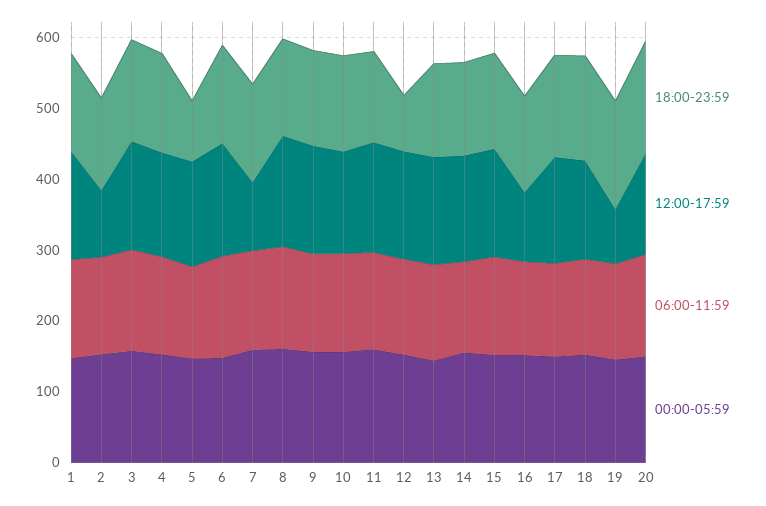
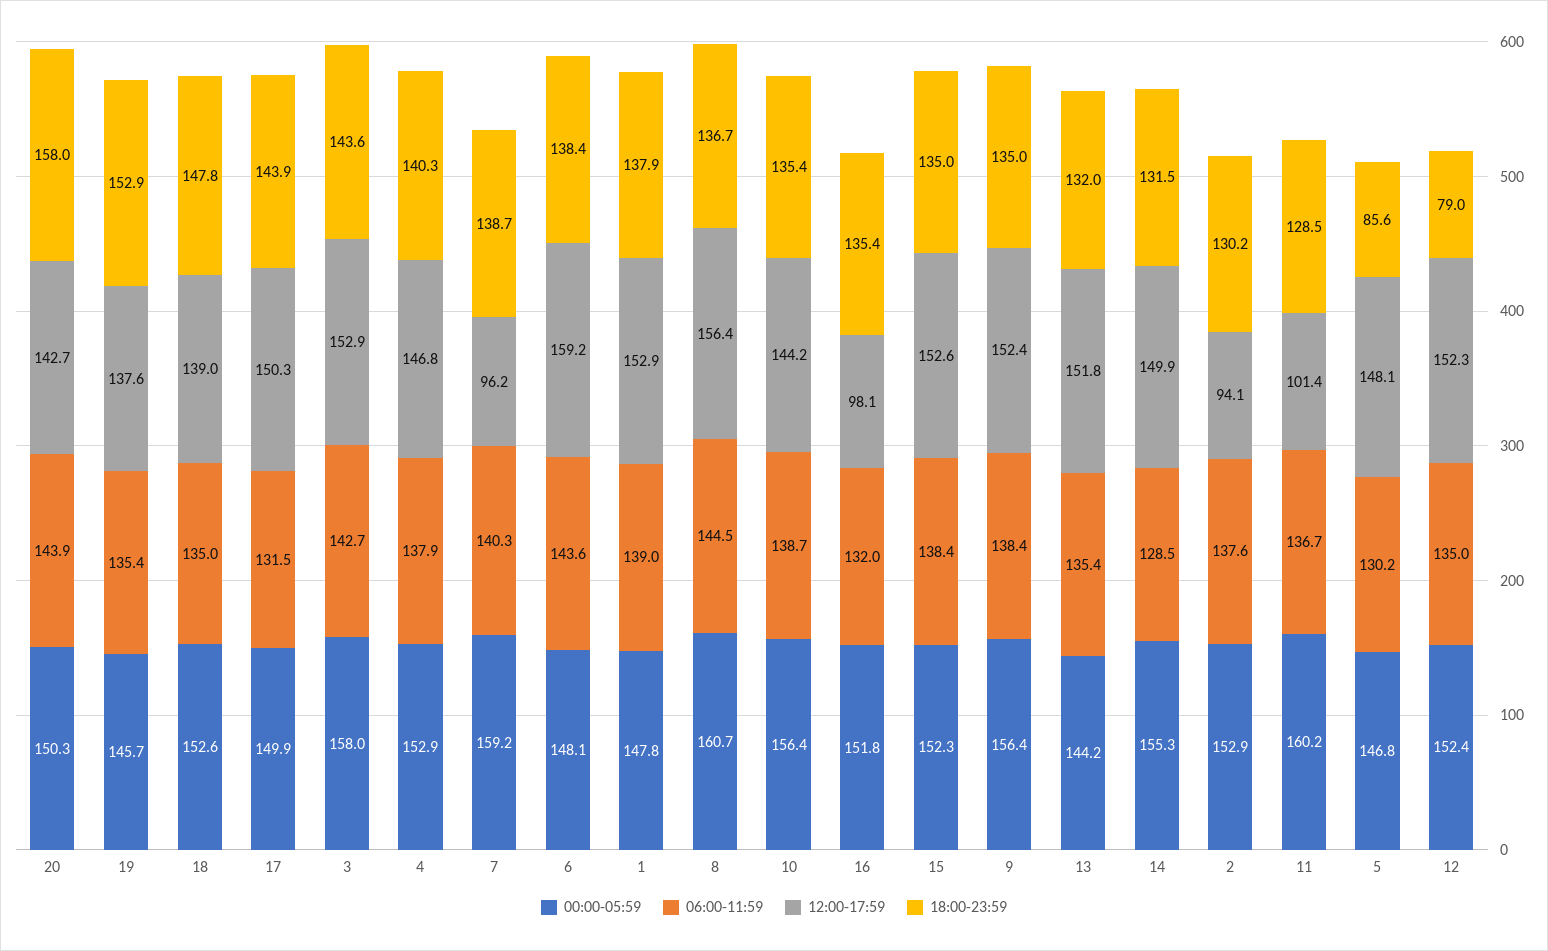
  {
    "18:00-23:59": {
      "1": 137.9,
      "2": 130.2,
      "3": 143.6,
      "4": 140.3,
      "5": 85.6,
      "6": 138.4,
      "7": 138.7,
      "8": 136.7,
      "9": 135,
      "10": 135.4,
      "11": 128.5,
      "12": 79,
      "13": 132,
      "14": 131.5,
      "15": 135,
      "16": 135.4,
      "17": 143.9,
      "18": 147.8,
      "19": 152.9,
      "20": 158
    },
    "12:00-17:59": {
      "1": 152.9,
      "2": 94.1,
      "3": 152.9,
      "4": 146.8,
      "5": 148.1,
      "6": 159.2,
      "7": 96.2,
      "8": 156.4,
      "9": 152.4,
      "10": 144.2,
-     "11": 160,
+     "11": 101.4,
      "12": 152.3,
      "13": 151.8,
      "14": 149.9,
      "15": 152.6,
      "16": 98.1,
      "17": 150.3,
      "18": 139,
-     "19": 80,
+     "19": 137.6,
      "20": 142.7
    },
    "06:00-11:59": {
      "1": 139,
      "2": 137.6,
      "3": 142.7,
      "4": 137.9,
      "5": 130.2,
      "6": 143.6,
      "7": 140.3,
      "8": 144.5,
      "9": 138.4,
      "10": 138.7,
      "11": 136.7,
      "12": 135,
      "13": 135.4,
      "14": 128.5,
      "15": 138.4,
      "16": 132,
      "17": 131.5,
      "18": 135,
      "19": 135.4,
      "20": 143.9
    },
    "00:00-05:59": {
      "1": 147.8,
      "2": 152.9,
      "3": 158,
      "4": 152.9,
      "5": 146.8,
      "6": 148.1,
      "7": 159.2,
      "8": 160.7,
      "9": 156.4,
      "10": 156.4,
      "11": 160.2,
      "12": 152.4,
      "13": 144.2,
      "14": 155.3,
      "15": 152.3,
      "16": 151.8,
      "17": 149.9,
      "18": 152.6,
      "19": 145.7,
      "20": 150.3
    }
  }

